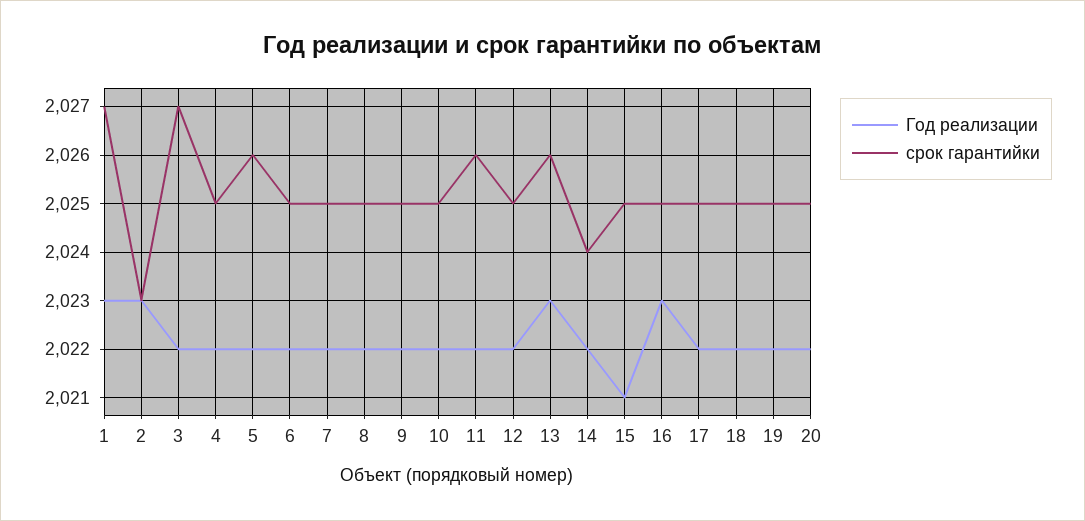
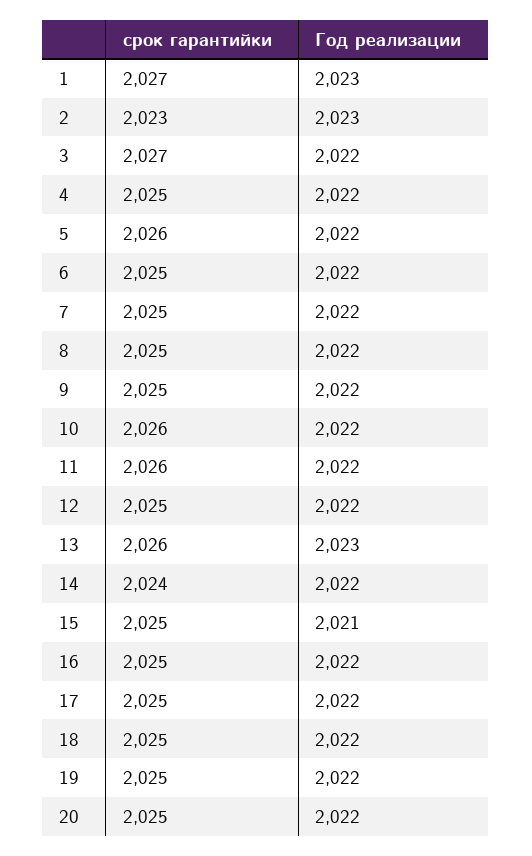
  {
    "Год реализации": {
      "1": 2023,
      "2": 2023,
      "3": 2022,
      "4": 2022,
      "5": 2022,
      "6": 2022,
      "7": 2022,
      "8": 2022,
      "9": 2022,
      "10": 2022,
      "11": 2022,
      "12": 2022,
      "13": 2023,
      "14": 2022,
      "15": 2021,
-     "16": 2023,
+     "16": 2022,
      "17": 2022,
      "18": 2022,
      "19": 2022,
      "20": 2022
    },
    "срок гарантийки": {
      "1": 2027,
      "2": 2023,
      "3": 2027,
      "4": 2025,
      "5": 2026,
      "6": 2025,
      "7": 2025,
      "8": 2025,
      "9": 2025,
-     "10": 2025,
+     "10": 2026,
      "11": 2026,
      "12": 2025,
      "13": 2026,
      "14": 2024,
      "15": 2025,
      "16": 2025,
      "17": 2025,
      "18": 2025,
      "19": 2025,
      "20": 2025
    }
  }

